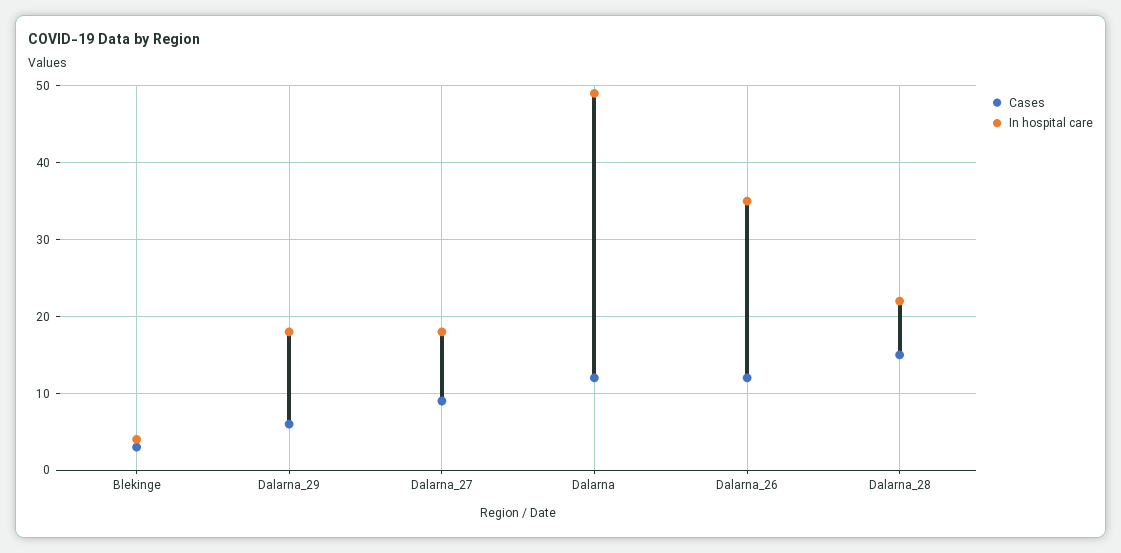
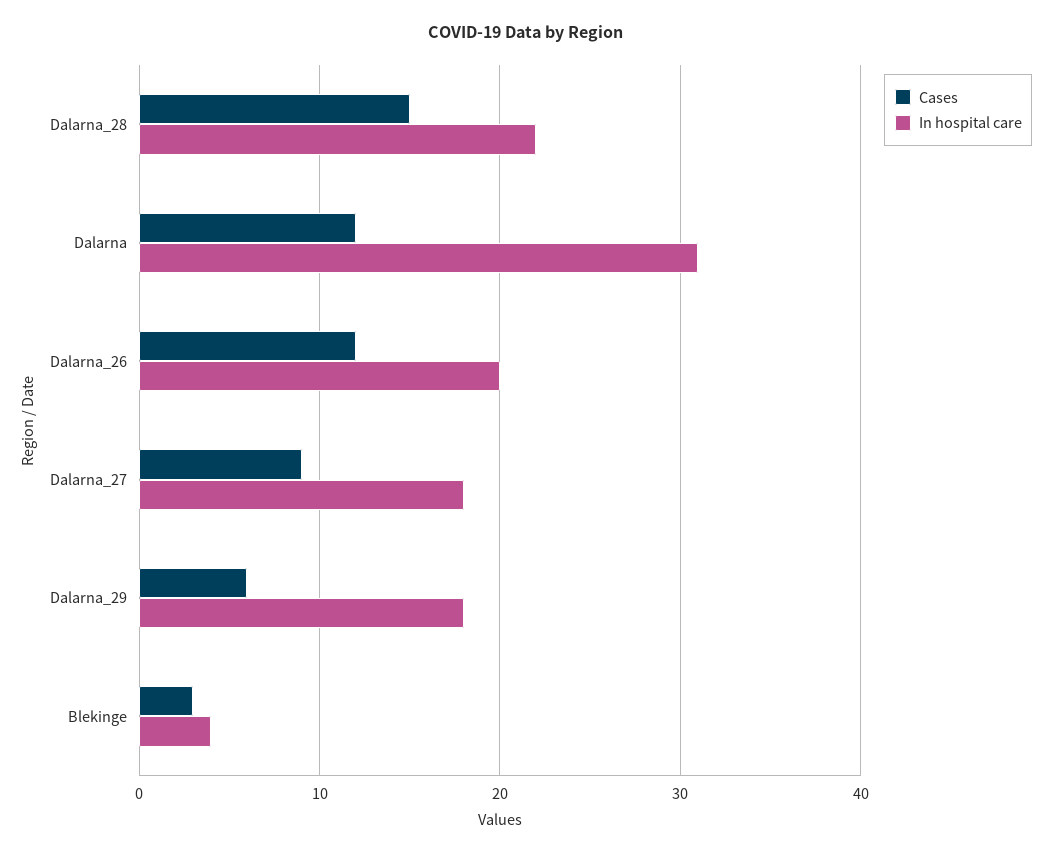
  {
    "Cases": {
      "Blekinge": 3,
      "Dalarna_29": 6,
      "Dalarna_27": 9,
      "Dalarna": 12,
      "Dalarna_26": 12,
      "Dalarna_28": 15
    },
    "In hospital care": {
      "Blekinge": 4,
      "Dalarna_29": 18,
      "Dalarna_27": 18,
-     "Dalarna": 49,
+     "Dalarna": 31,
-     "Dalarna_26": 35,
+     "Dalarna_26": 20,
      "Dalarna_28": 22
    }
  }

